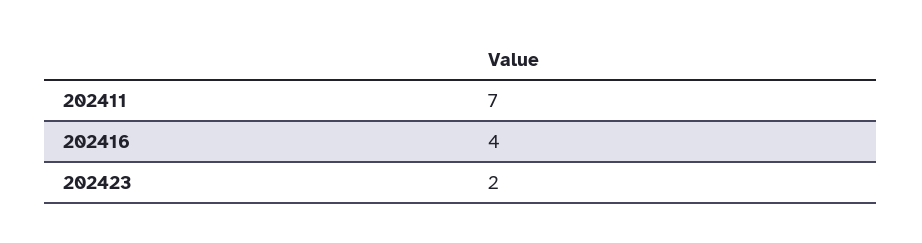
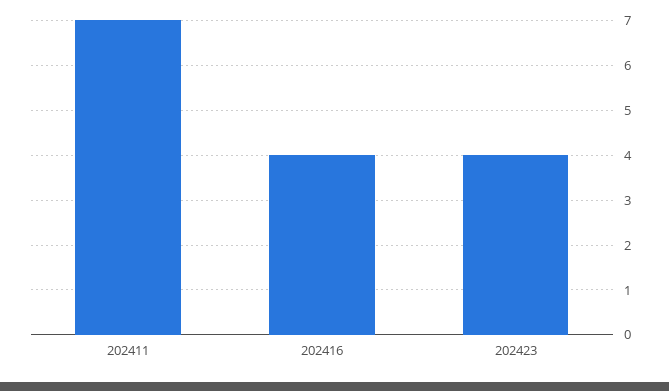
  {
    "202411": 7,
    "202416": 4,
-   "202423": 2
+   "202423": 4
  }

